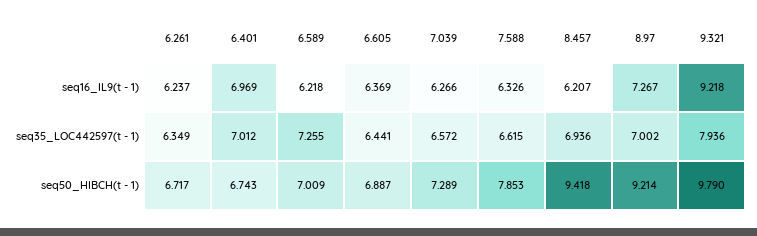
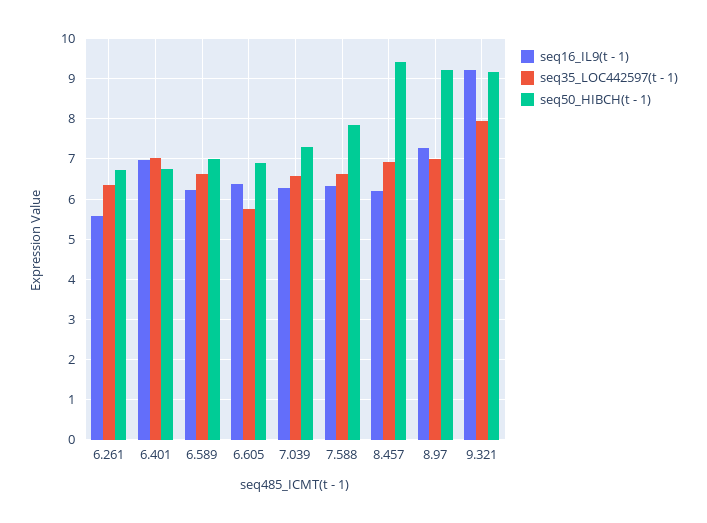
  {
    "seq16_IL9(t - 1)": {
-     "6.261": 6.237,
+     "6.261": 5.6,
      "6.401": 6.969,
      "6.589": 6.218,
      "6.605": 6.369,
      "7.039": 6.266,
      "7.588": 6.326,
      "8.457": 6.207,
      "8.97": 7.267,
      "9.321": 9.218
    },
    "seq35_LOC442597(t - 1)": {
      "6.261": 6.349,
      "6.401": 7.012,
-     "6.589": 7.255,
+     "6.589": 6.6,
-     "6.605": 6.441,
+     "6.605": 5.8,
      "7.039": 6.572,
      "7.588": 6.615,
      "8.457": 6.936,
      "8.97": 7.002,
      "9.321": 7.936
    },
    "seq50_HIBCH(t - 1)": {
      "6.261": 6.717,
      "6.401": 6.743,
      "6.589": 7.009,
      "6.605": 6.887,
      "7.039": 7.289,
      "7.588": 7.853,
      "8.457": 9.418,
      "8.97": 9.214,
-     "9.321": 9.79
+     "9.321": 9.2
    }
  }

